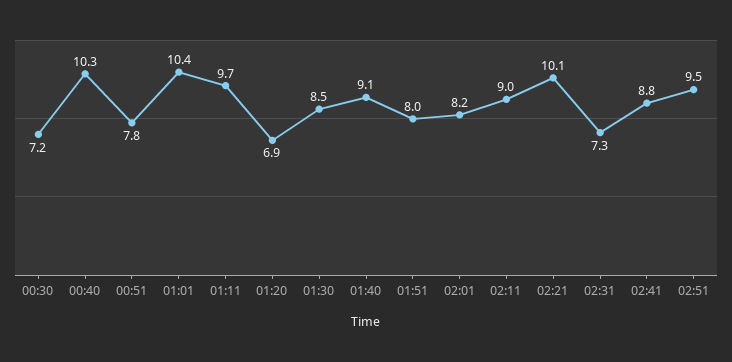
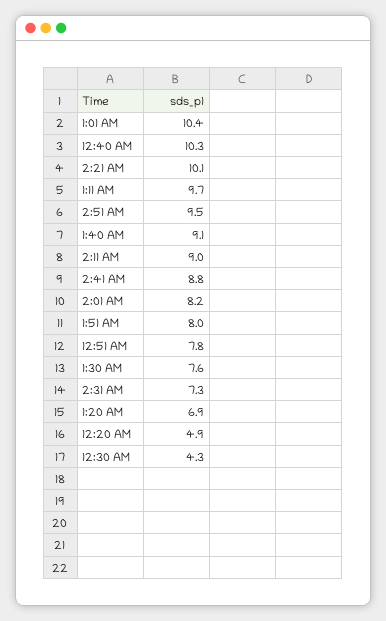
  {
-   "00:30": 7.2,
+   "00:30": 4.3,
    "00:40": 10.3,
    "00:51": 7.8,
    "01:01": 10.4,
    "01:11": 9.7,
    "01:20": 6.9,
-   "01:30": 8.5,
+   "01:30": 7.6,
    "01:40": 9.1,
    "01:51": 8,
    "02:01": 8.2,
    "02:11": 9,
    "02:21": 10.1,
    "02:31": 7.3,
    "02:41": 8.8,
-   "02:51": 9.5
+   "02:51": 9.5,
+   "12:20 AM": 4.9
  }

